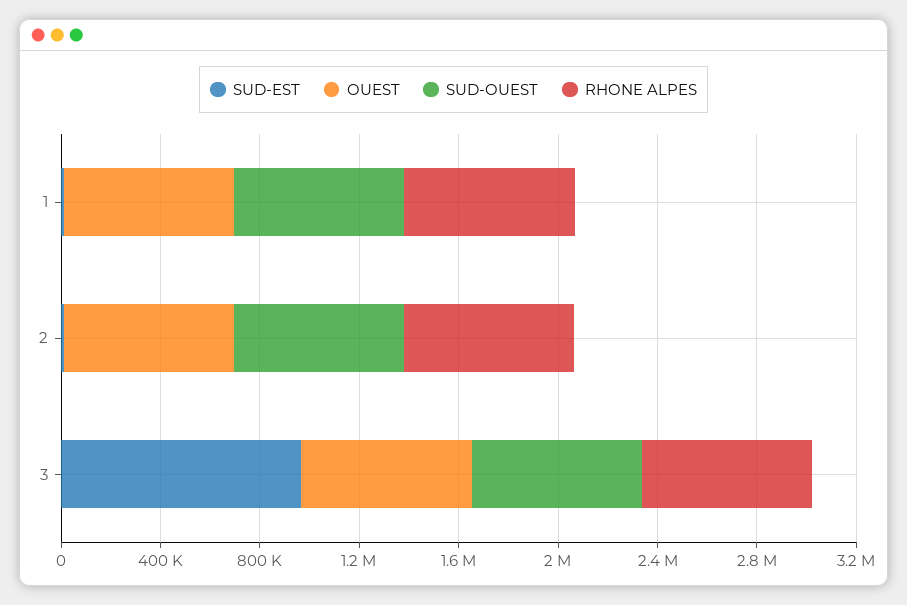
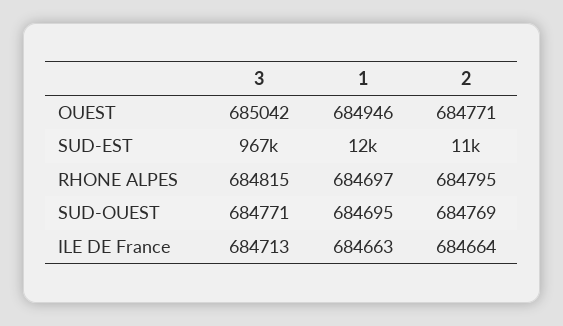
  {
    "SUD-EST": {
      "1": 12000,
      "2": 11000,
      "3": 967000
    },
    "OUEST": {
      "1": 684946,
      "2": 684771,
      "3": 685042
    },
    "SUD-OUEST": {
      "1": 684695,
      "2": 684769,
      "3": 684771
    },
    "RHONE ALPES": {
      "1": 684697,
      "2": 684795,
      "3": 684815
-   }
+   },
+   "ILE DE France": {
+     "3": 684713,
+     "1": 684663,
+     "2": 684664
+   }
  }

